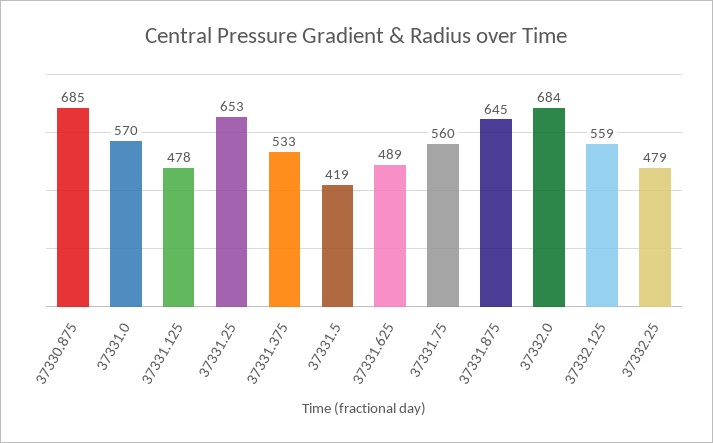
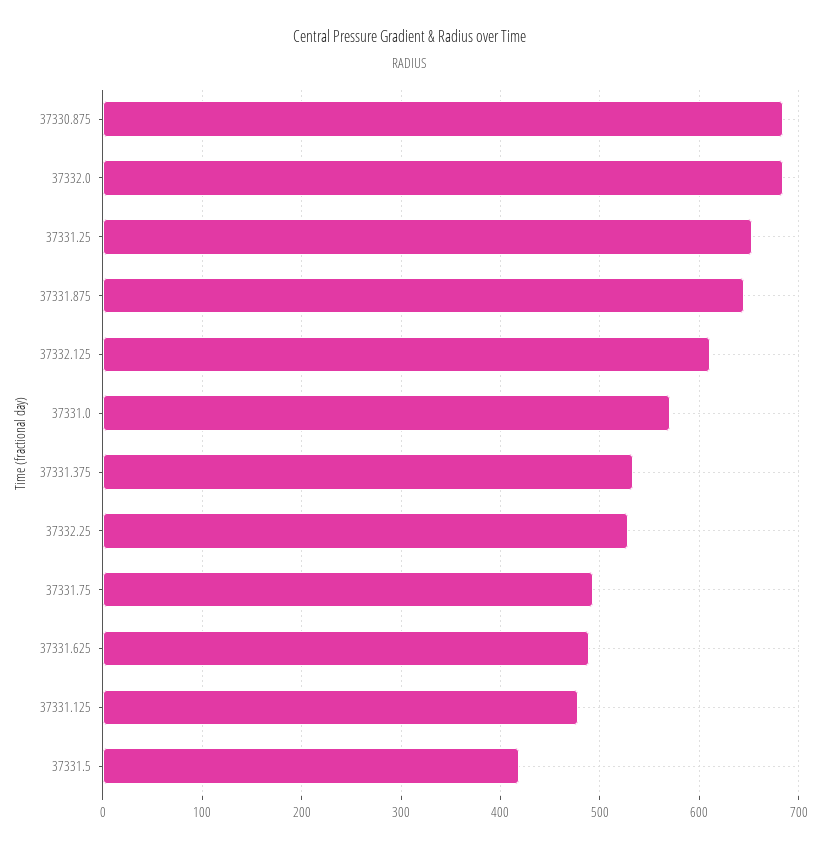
  {
    "37330.875": 685,
    "37331.0": 570,
    "37331.125": 478,
    "37331.25": 653,
    "37331.375": 533,
    "37331.5": 419,
    "37331.625": 489,
-   "37331.75": 560,
+   "37331.75": 490,
    "37331.875": 645,
    "37332.0": 684,
-   "37332.125": 559,
+   "37332.125": 610,
-   "37332.25": 479
+   "37332.25": 530
  }

